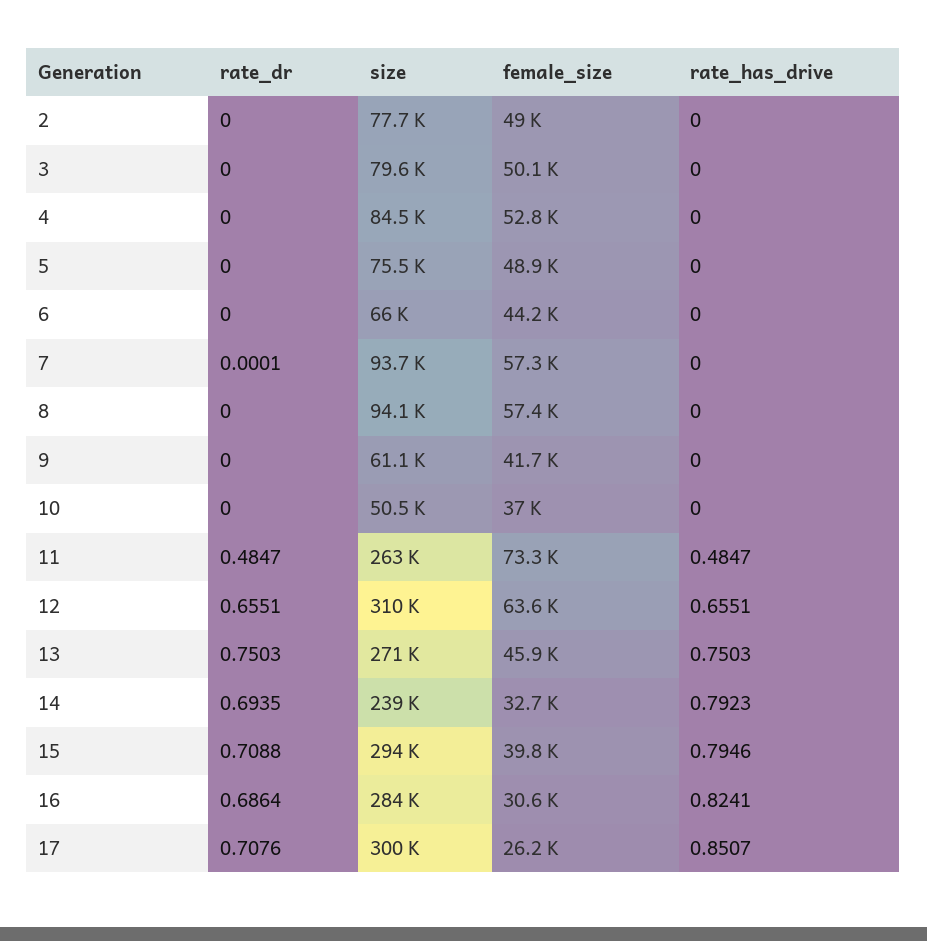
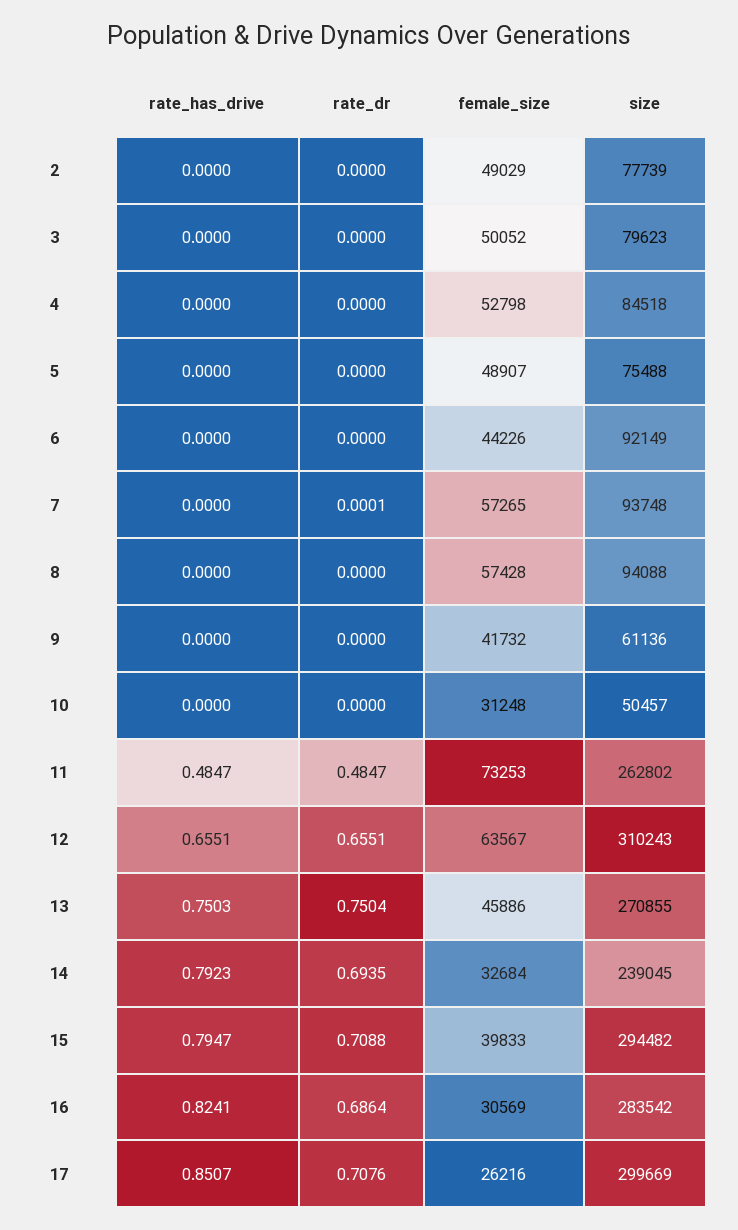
  {
    "rate_dr": {
      "2": 0,
      "3": 0,
      "4": 0,
      "5": 0,
      "6": 0,
      "7": 0.0001,
      "8": 0,
      "9": 0,
      "10": 0,
      "11": 0.4847,
      "12": 0.6551,
-     "13": 0.7503,
+     "13": 0.7504,
      "14": 0.6935,
      "15": 0.7088,
      "16": 0.6864,
      "17": 0.7076
    },
    "size": {
      "2": 77739,
      "3": 79623,
      "4": 84518,
      "5": 75488,
-     "6": 66000,
+     "6": 92149,
      "7": 93748,
      "8": 94088,
      "9": 61136,
      "10": 50457,
      "11": 262802,
      "12": 310243,
      "13": 270855,
      "14": 239045,
      "15": 294482,
      "16": 283542,
      "17": 299669
    },
    "female_size": {
      "2": 49029,
      "3": 50052,
      "4": 52798,
      "5": 48907,
      "6": 44226,
      "7": 57265,
      "8": 57428,
      "9": 41732,
-     "10": 37000,
+     "10": 31248,
      "11": 73253,
      "12": 63567,
      "13": 45886,
      "14": 32684,
      "15": 39833,
      "16": 30569,
      "17": 26216
    },
    "rate_has_drive": {
      "2": 0,
      "3": 0,
      "4": 0,
      "5": 0,
      "6": 0,
      "7": 0,
      "8": 0,
      "9": 0,
      "10": 0,
      "11": 0.4847,
      "12": 0.6551,
      "13": 0.7503,
      "14": 0.7923,
-     "15": 0.7946,
+     "15": 0.7947,
      "16": 0.8241,
      "17": 0.8507
    }
  }

